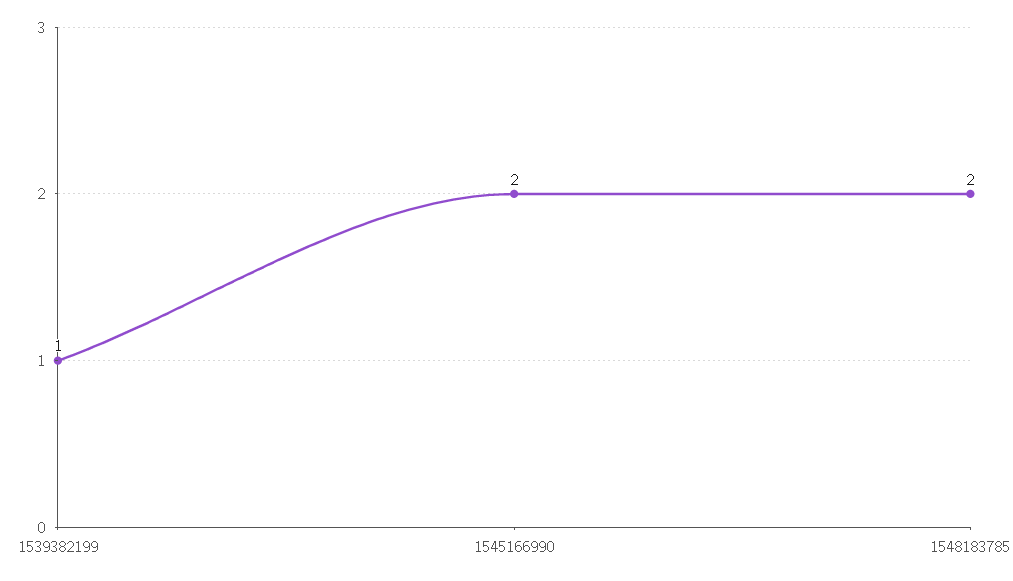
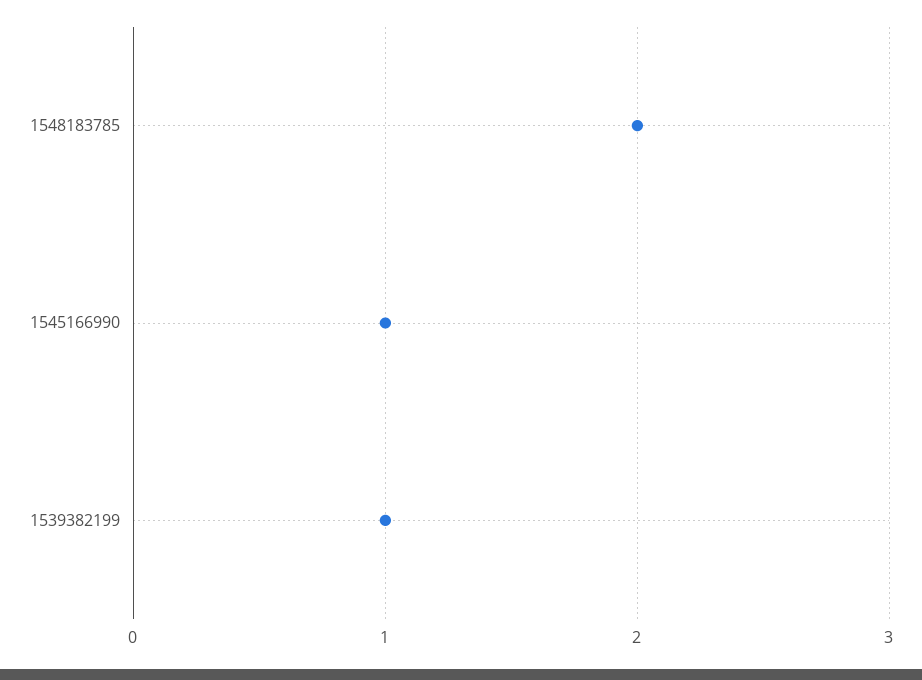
  {
    "1539382199": 1,
-   "1545166990": 2,
+   "1545166990": 1,
    "1548183785": 2
  }

